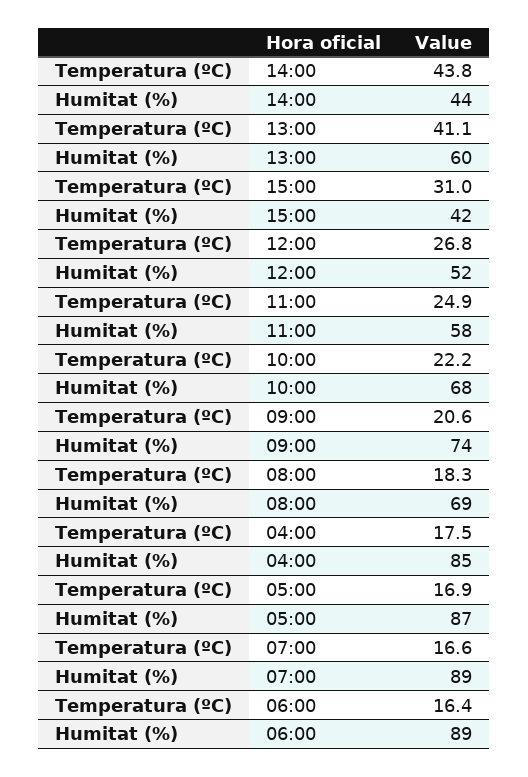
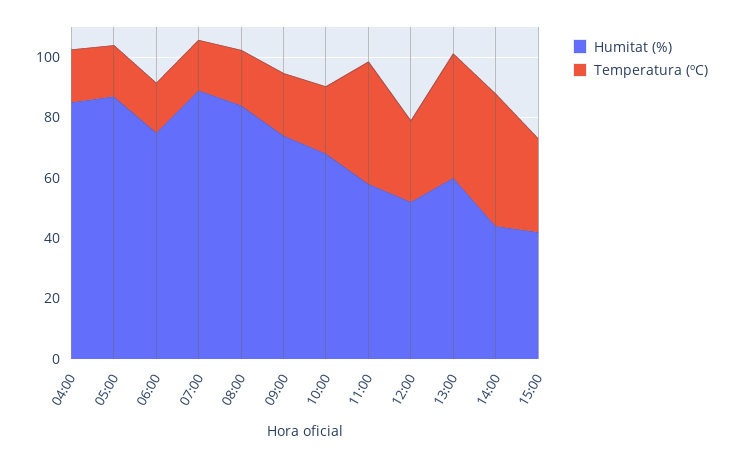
  {
    "Temperatura (ºC)": {
      "14:00": 43.8,
      "13:00": 41.1,
      "15:00": 31,
      "12:00": 26.8,
-     "11:00": 24.9,
+     "11:00": 40,
      "10:00": 22.2,
      "09:00": 20.6,
      "08:00": 18.3,
      "04:00": 17.5,
      "05:00": 16.9,
      "07:00": 16.6,
      "06:00": 16.4
    },
    "Humitat (%)": {
      "14:00": 44,
      "13:00": 60,
      "15:00": 42,
      "12:00": 52,
      "11:00": 58,
      "10:00": 68,
      "09:00": 74,
-     "08:00": 69,
+     "08:00": 85,
      "04:00": 85,
      "05:00": 87,
      "07:00": 89,
-     "06:00": 89
+     "06:00": 75
    }
  }

